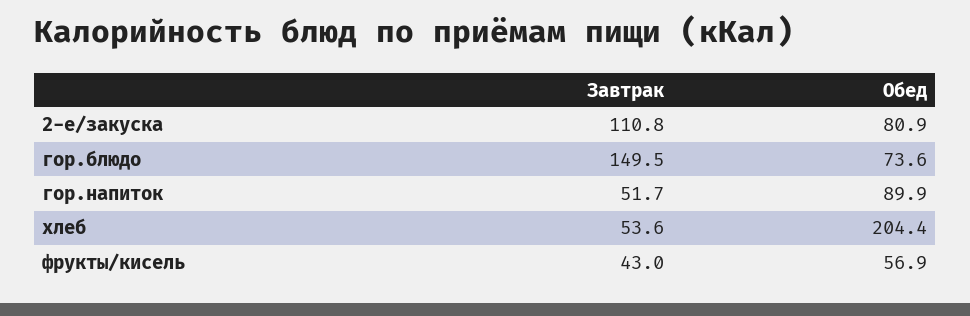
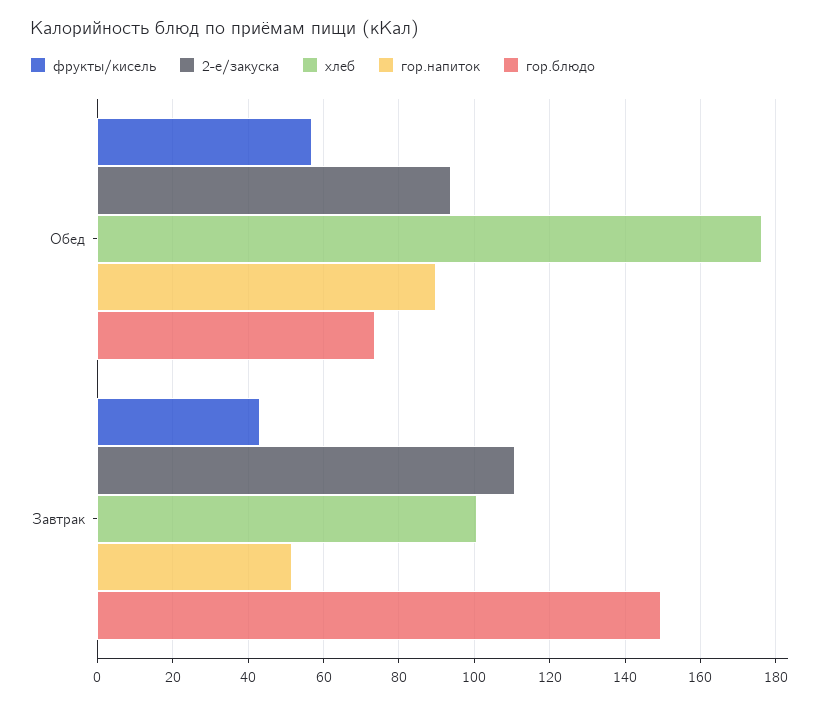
  {
    "2-е/закуска": {
      "Завтрак": 110.8,
-     "Обед": 80.9
+     "Обед": 94
    },
    "гор.блюдо": {
      "Завтрак": 149.5,
      "Обед": 73.6
    },
    "гор.напиток": {
      "Завтрак": 51.7,
      "Обед": 89.9
    },
    "хлеб": {
-     "Завтрак": 53.6,
+     "Завтрак": 100,
-     "Обед": 204.4
+     "Обед": 176
    },
    "фрукты/кисель": {
      "Завтрак": 43,
      "Обед": 56.9
    }
  }

